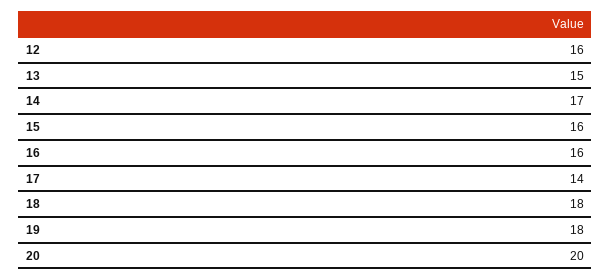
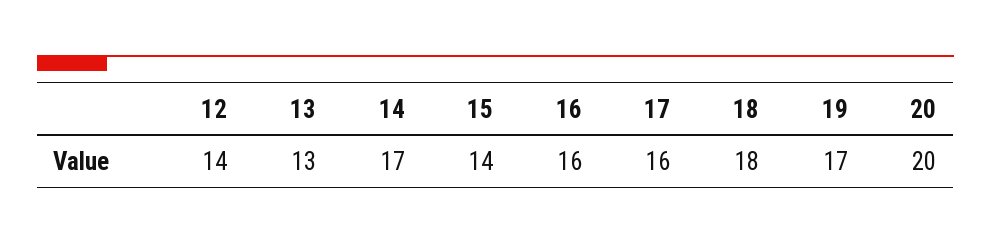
  {
-   "12": 16,
+   "12": 14,
-   "13": 15,
+   "13": 13,
    "14": 17,
-   "15": 16,
+   "15": 14,
    "16": 16,
-   "17": 14,
+   "17": 16,
    "18": 18,
-   "19": 18,
+   "19": 17,
    "20": 20
  }

